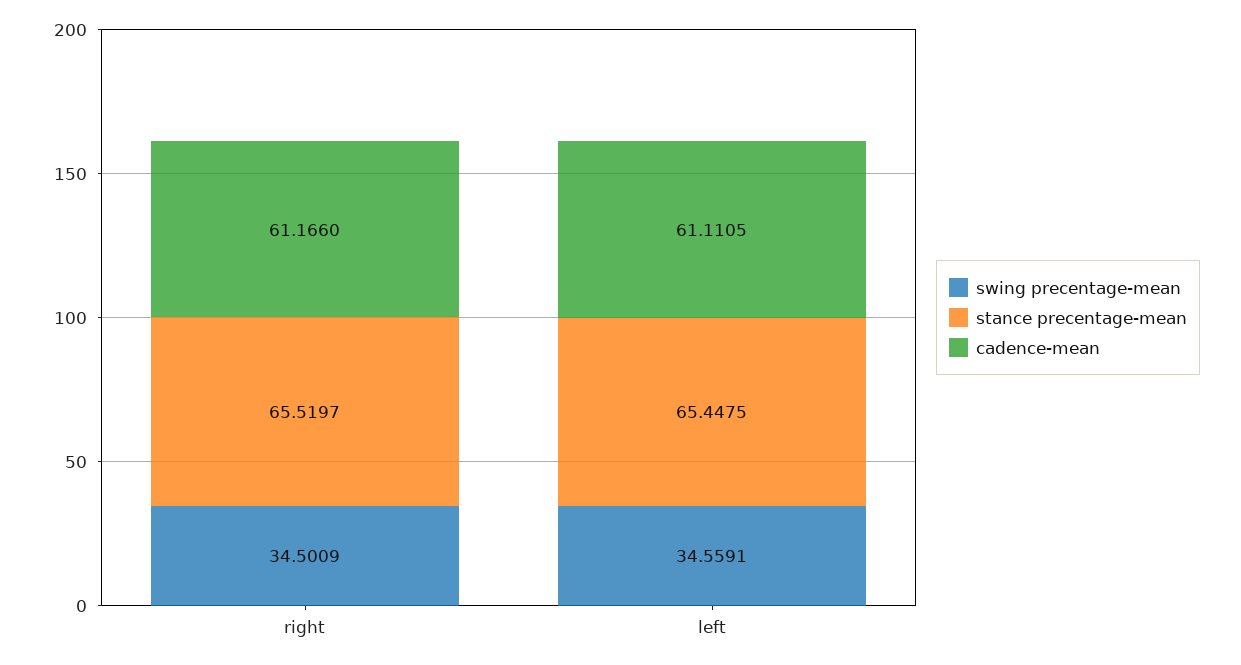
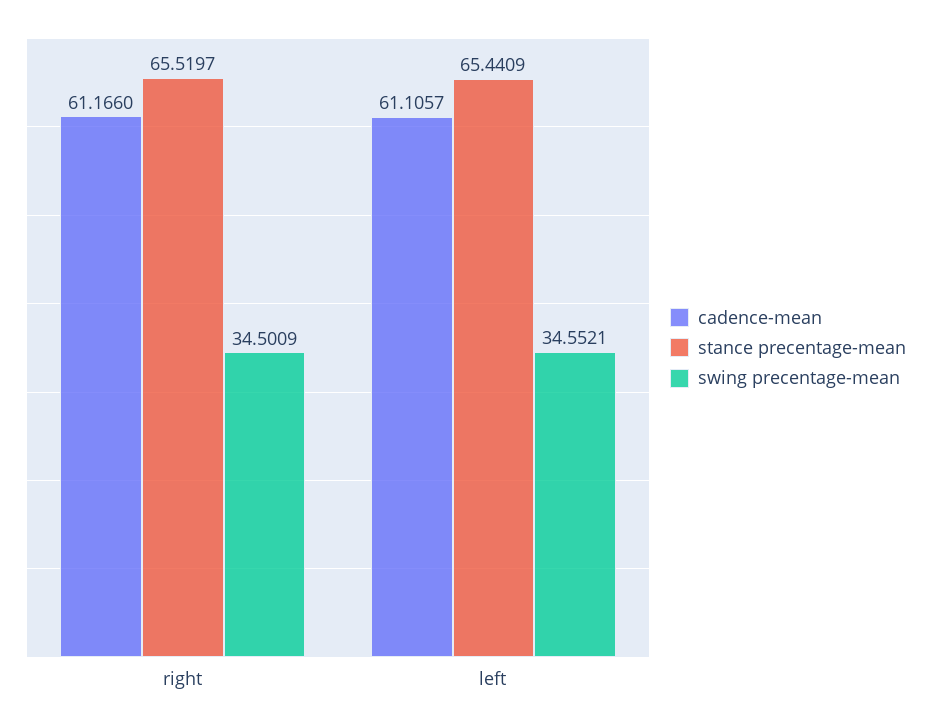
  {
    "swing precentage-mean": {
      "right": 34.5009,
-     "left": 34.5591
+     "left": 34.5521
    },
    "stance precentage-mean": {
      "right": 65.5197,
-     "left": 65.4475
+     "left": 65.4409
    },
    "cadence-mean": {
      "right": 61.166,
-     "left": 61.1105
+     "left": 61.1057
    }
  }

